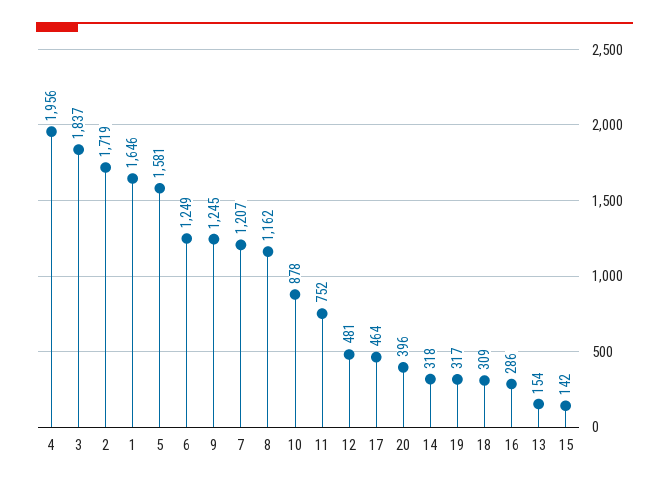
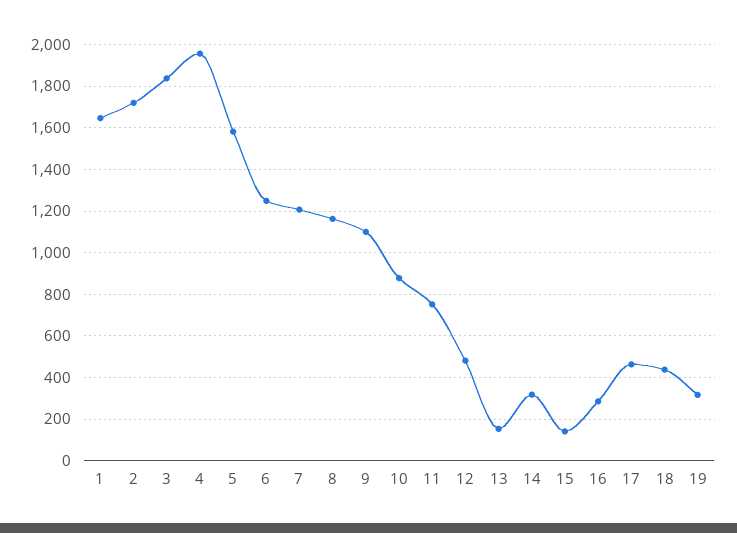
  {
    "4": 1956,
    "3": 1837,
    "2": 1719,
    "1": 1646,
    "5": 1581,
    "6": 1249,
-   "9": 1245,
+   "9": 1100,
    "7": 1207,
    "8": 1162,
    "10": 878,
    "11": 752,
    "12": 481,
    "17": 464,
-   "20": 396,
    "14": 318,
    "19": 317,
-   "18": 309,
+   "18": 450,
    "16": 286,
    "13": 154,
    "15": 142
  }

